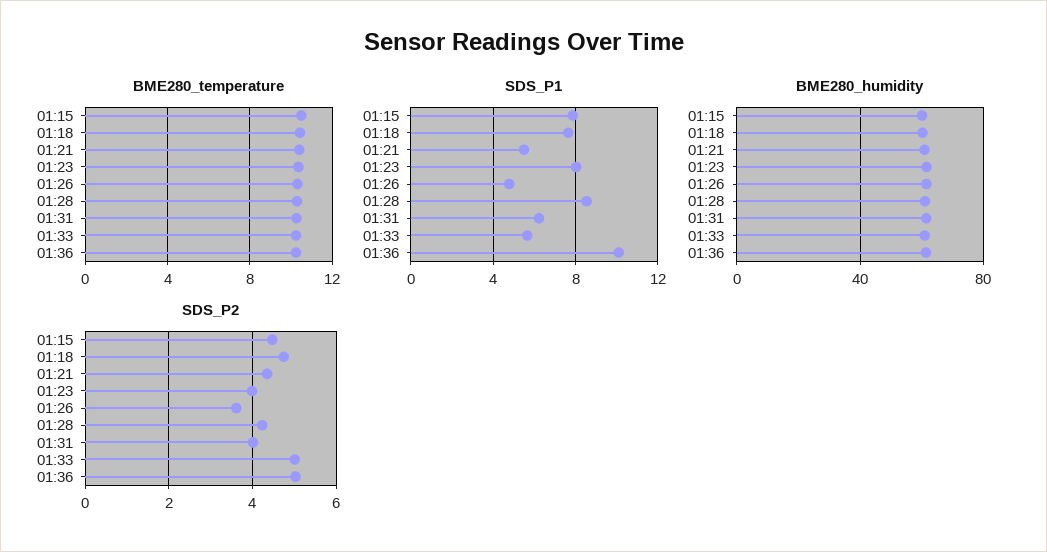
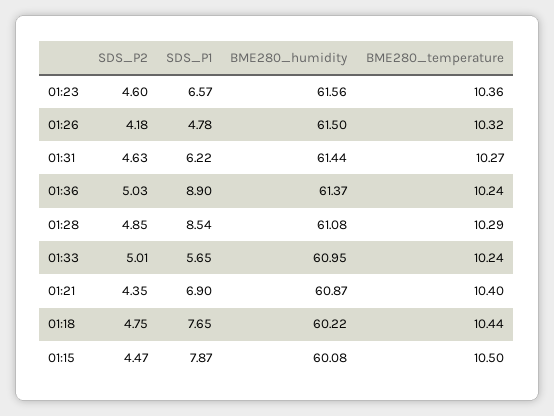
  {
    "BME280_temperature": {
      "01:15": 10.5,
      "01:18": 10.44,
      "01:21": 10.4,
      "01:23": 10.36,
      "01:26": 10.32,
      "01:28": 10.29,
      "01:31": 10.27,
      "01:33": 10.24,
      "01:36": 10.24
    },
    "SDS_P1": {
      "01:15": 7.87,
      "01:18": 7.65,
-     "01:21": 5.5,
+     "01:21": 6.9,
-     "01:23": 8,
+     "01:23": 6.57,
      "01:26": 4.78,
      "01:28": 8.54,
      "01:31": 6.22,
      "01:33": 5.65,
-     "01:36": 10
+     "01:36": 8.9
    },
    "BME280_humidity": {
      "01:15": 60.08,
      "01:18": 60.22,
      "01:21": 60.87,
      "01:23": 61.56,
      "01:26": 61.5,
      "01:28": 61.08,
      "01:31": 61.44,
      "01:33": 60.95,
      "01:36": 61.37
    },
    "SDS_P2": {
      "01:15": 4.47,
      "01:18": 4.75,
      "01:21": 4.35,
-     "01:23": 4,
+     "01:23": 4.6,
-     "01:26": 3.6,
+     "01:26": 4.18,
-     "01:28": 4.2,
+     "01:28": 4.85,
-     "01:31": 4,
+     "01:31": 4.63,
      "01:33": 5.01,
      "01:36": 5.03
    }
  }

